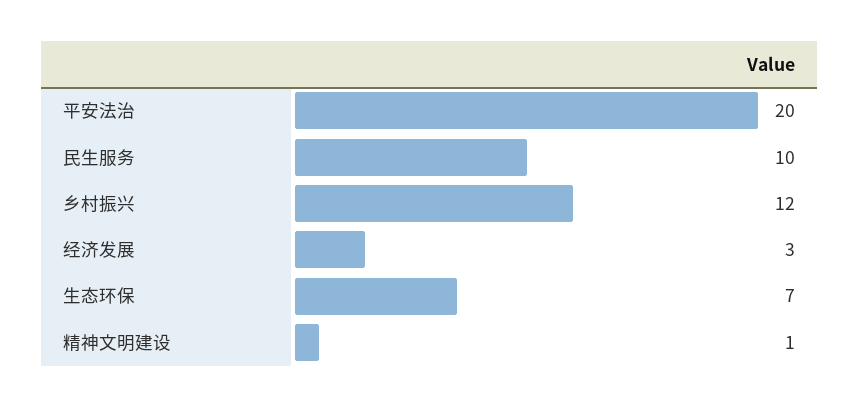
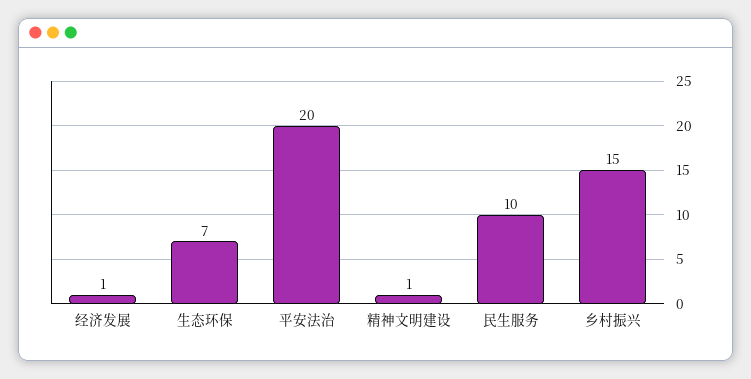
  {
    "平安法治": 20,
    "民生服务": 10,
-   "乡村振兴": 12,
+   "乡村振兴": 15,
-   "经济发展": 3,
+   "经济发展": 1,
    "生态环保": 7,
    "精神文明建设": 1
  }

